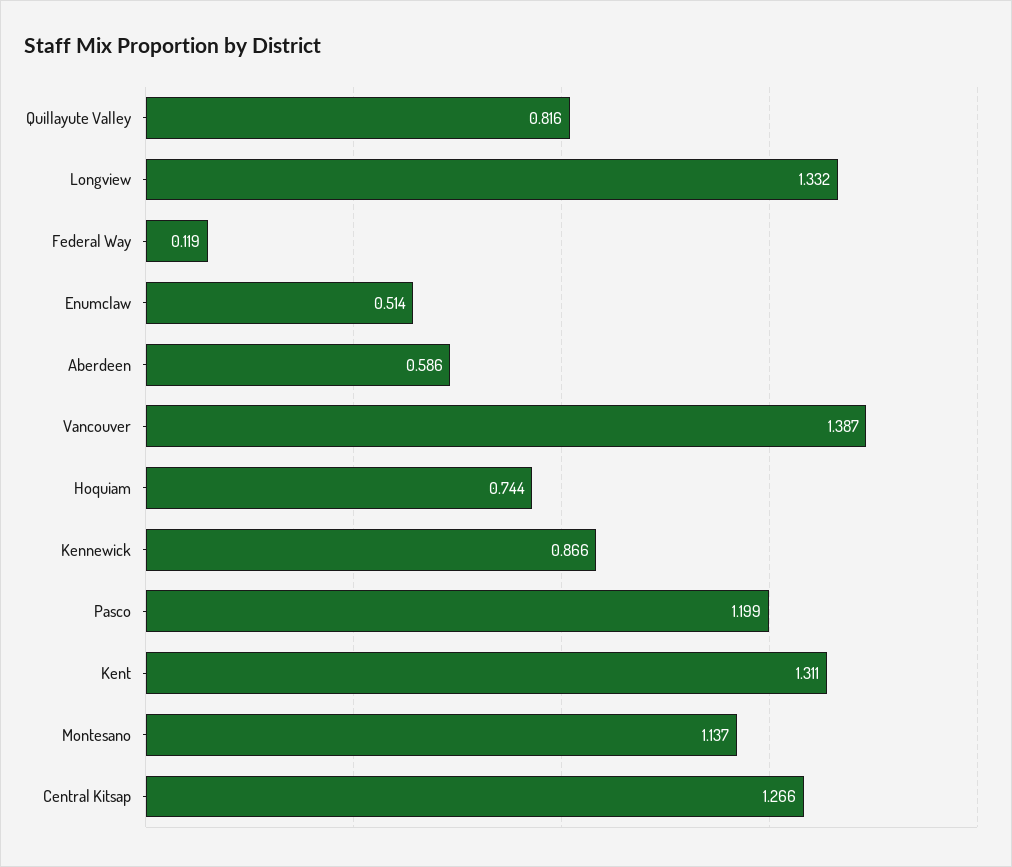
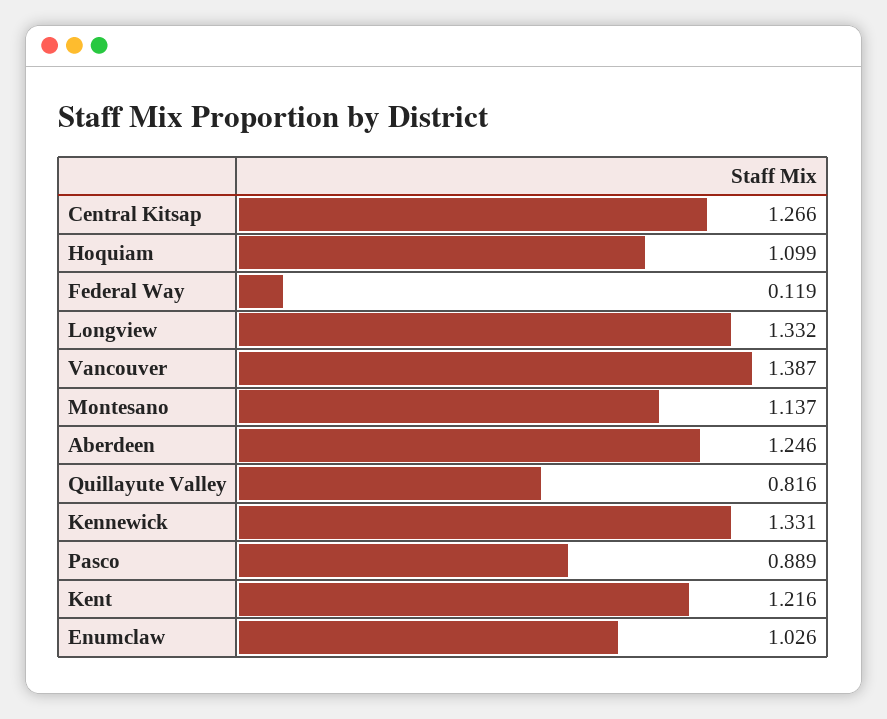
  {
    "Quillayute Valley": 0.816,
    "Longview": 1.332,
    "Federal Way": 0.119,
-   "Enumclaw": 0.514,
+   "Enumclaw": 1.026,
-   "Aberdeen": 0.586,
+   "Aberdeen": 1.246,
    "Vancouver": 1.387,
-   "Hoquiam": 0.744,
+   "Hoquiam": 1.099,
-   "Kennewick": 0.866,
+   "Kennewick": 1.331,
-   "Pasco": 1.199,
+   "Pasco": 0.889,
-   "Kent": 1.311,
+   "Kent": 1.216,
    "Montesano": 1.137,
    "Central Kitsap": 1.266
  }

